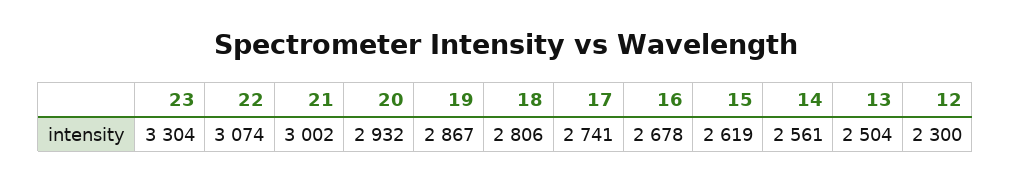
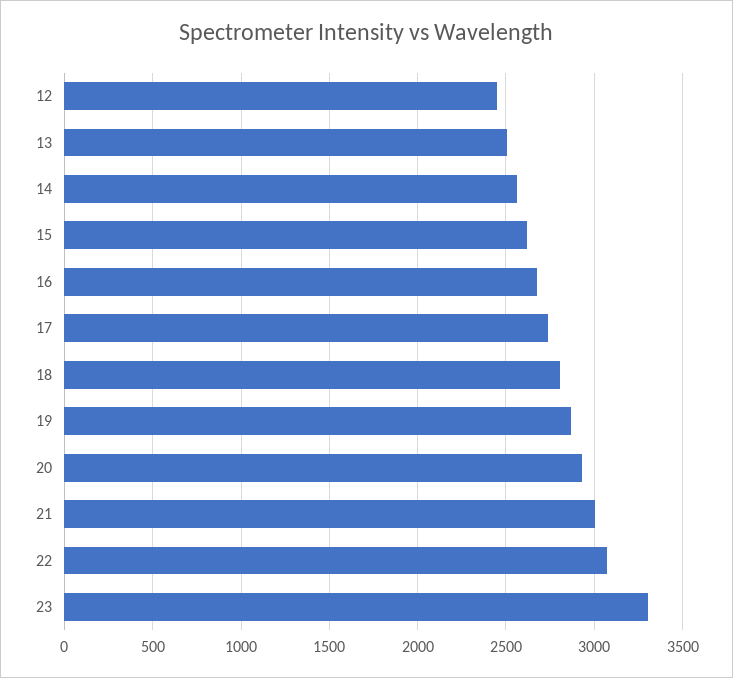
  {
    "23": 3304,
    "22": 3074,
    "21": 3002,
    "20": 2932,
    "19": 2867,
    "18": 2806,
    "17": 2741,
    "16": 2678,
    "15": 2619,
    "14": 2561,
    "13": 2504,
-   "12": 2300
+   "12": 2450
  }

